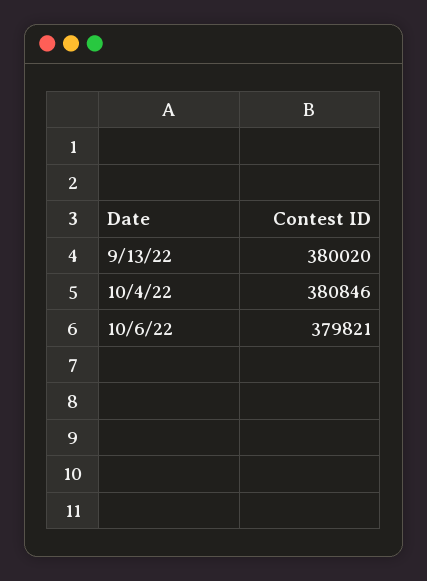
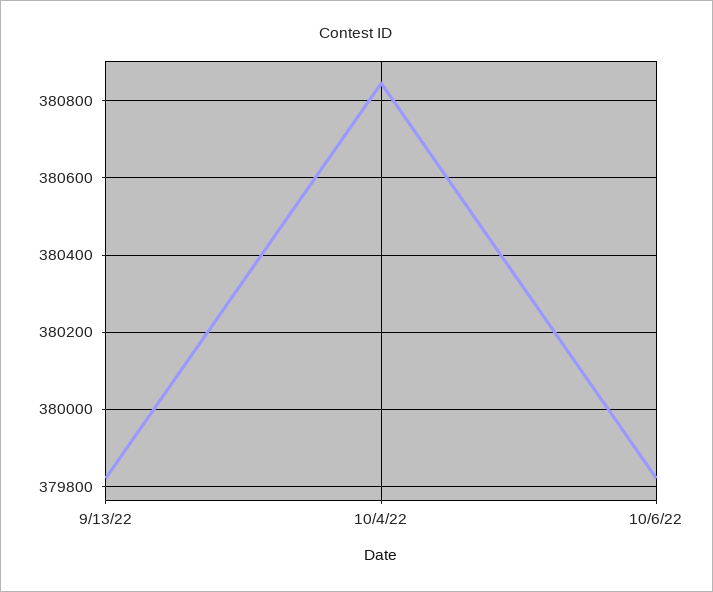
  {
-   "9/13/22": 380020,
+   "9/13/22": 379820,
    "10/4/22": 380846,
    "10/6/22": 379821
  }

